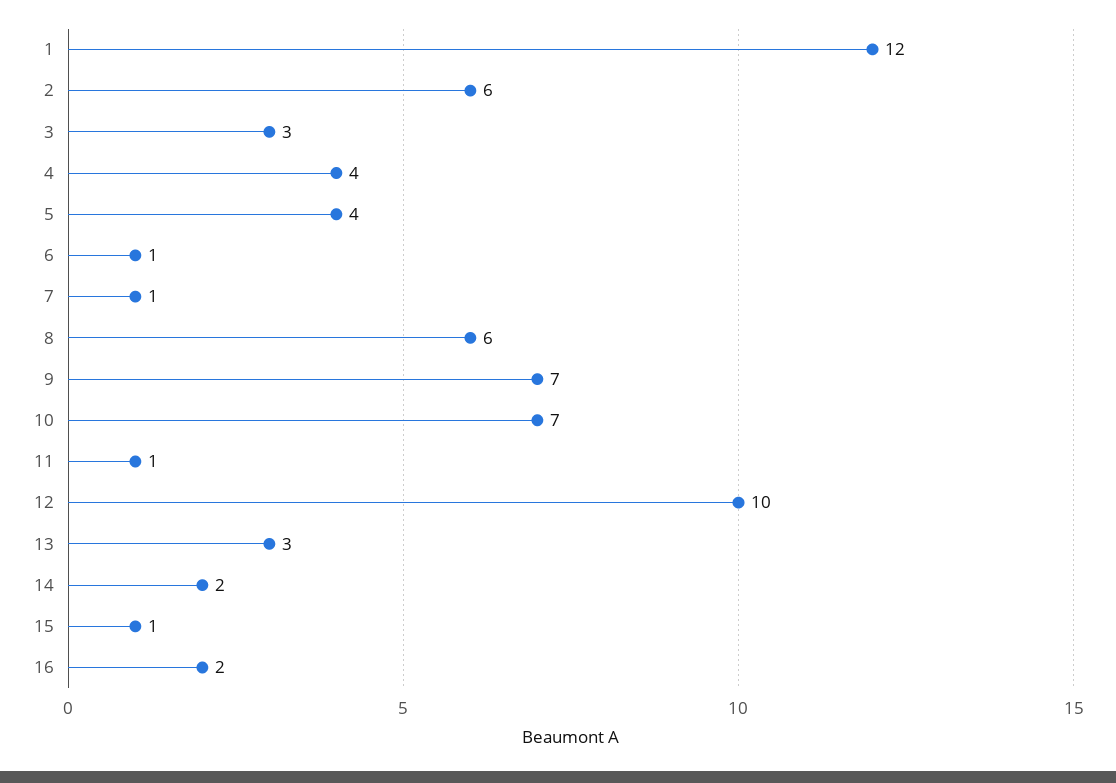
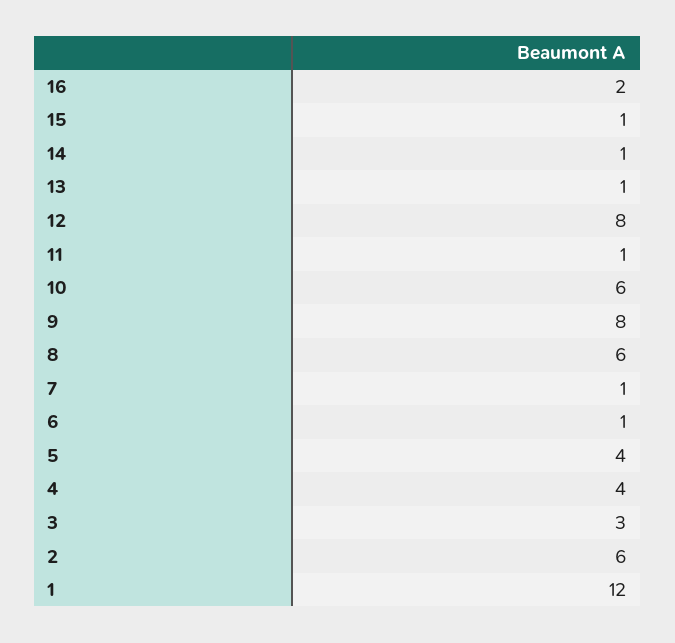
  {
    "1": 12,
    "2": 6,
    "3": 3,
    "4": 4,
    "5": 4,
    "6": 1,
    "7": 1,
    "8": 6,
-   "9": 7,
+   "9": 8,
-   "10": 7,
+   "10": 6,
    "11": 1,
-   "12": 10,
+   "12": 8,
-   "13": 3,
+   "13": 1,
-   "14": 2,
+   "14": 1,
    "15": 1,
    "16": 2
  }

